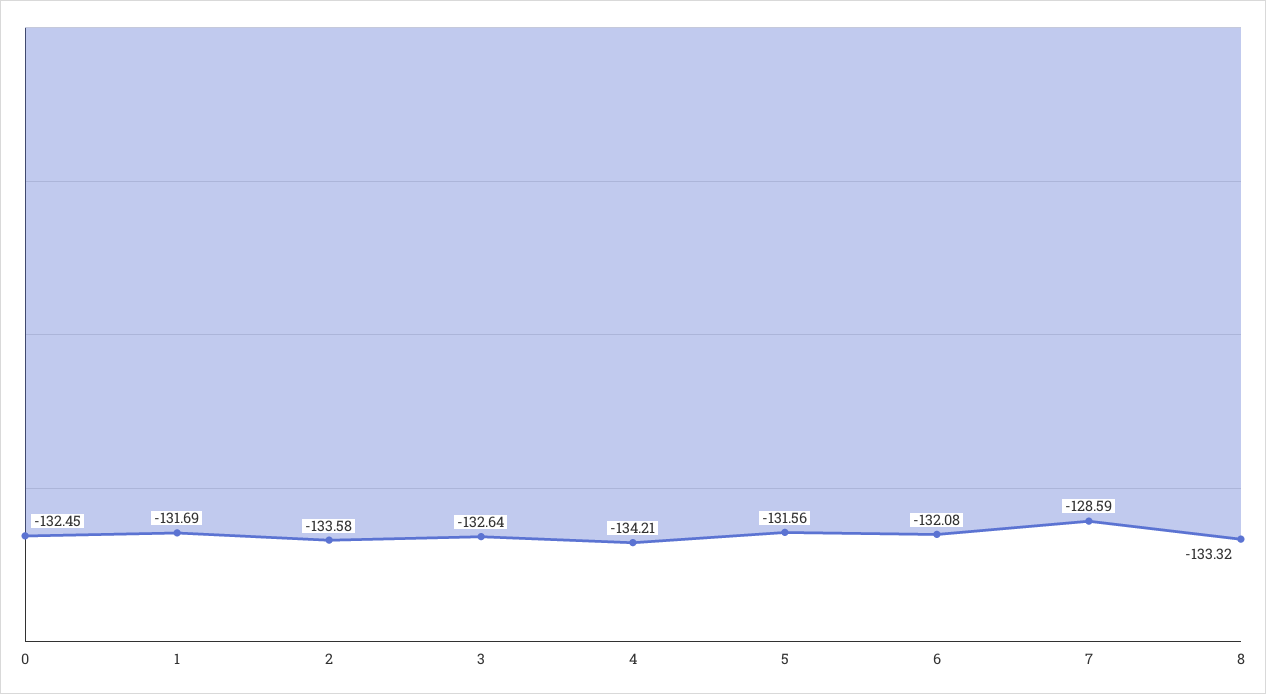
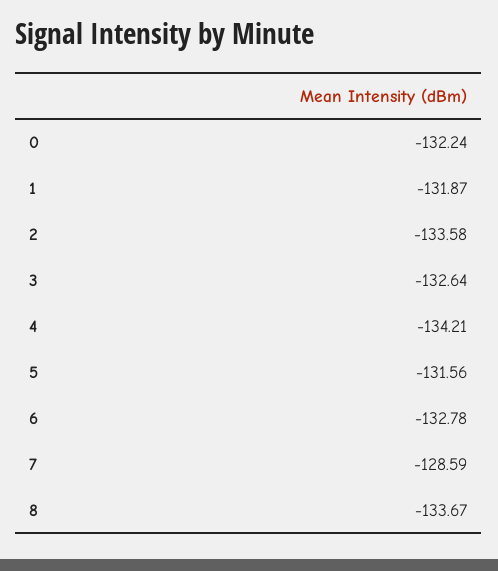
  {
-   "0": -132.45,
+   "0": -132.24,
-   "1": -131.69,
+   "1": -131.87,
    "2": -133.58,
    "3": -132.64,
    "4": -134.21,
    "5": -131.56,
-   "6": -132.08,
+   "6": -132.78,
    "7": -128.59,
-   "8": -133.32
+   "8": -133.67
  }

